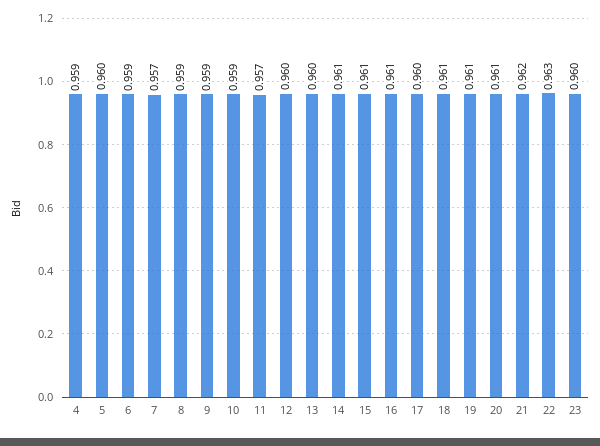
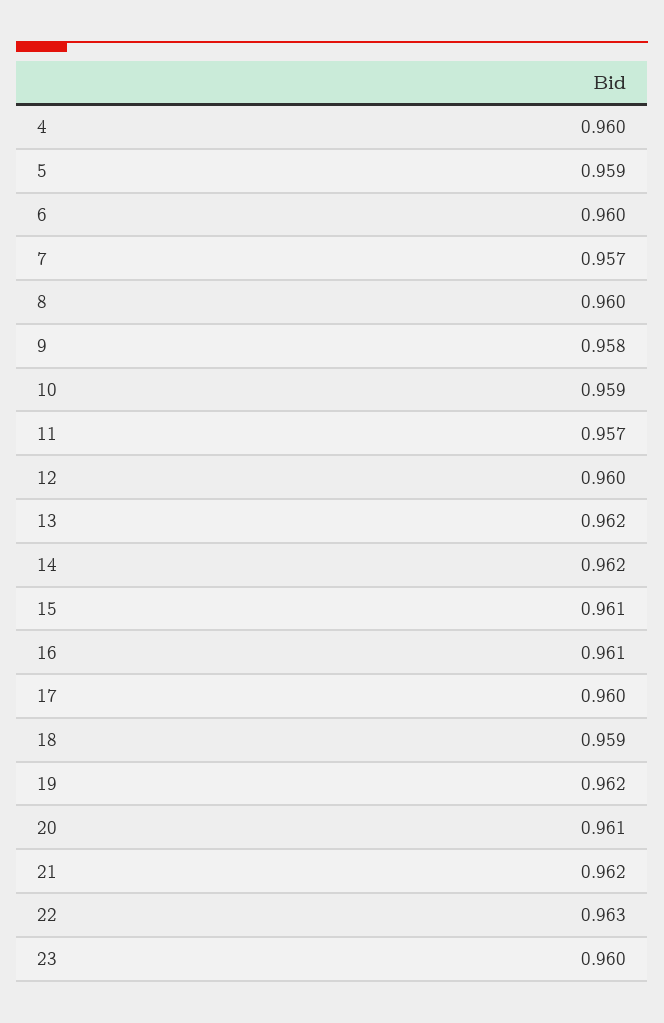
  {
-   "4": 0.959,
+   "4": 0.96,
-   "5": 0.96,
+   "5": 0.959,
-   "6": 0.959,
+   "6": 0.96,
    "7": 0.957,
-   "8": 0.959,
+   "8": 0.96,
-   "9": 0.959,
+   "9": 0.958,
    "10": 0.959,
    "11": 0.957,
    "12": 0.96,
-   "13": 0.96,
+   "13": 0.962,
-   "14": 0.961,
+   "14": 0.962,
    "15": 0.961,
    "16": 0.961,
    "17": 0.96,
-   "18": 0.961,
+   "18": 0.959,
-   "19": 0.961,
+   "19": 0.962,
    "20": 0.961,
    "21": 0.962,
    "22": 0.963,
    "23": 0.96
  }

